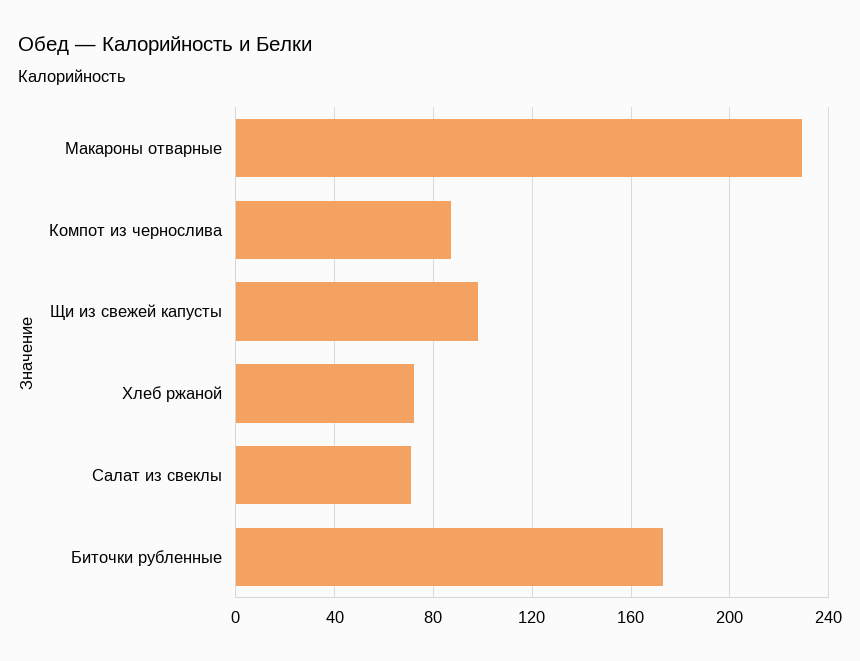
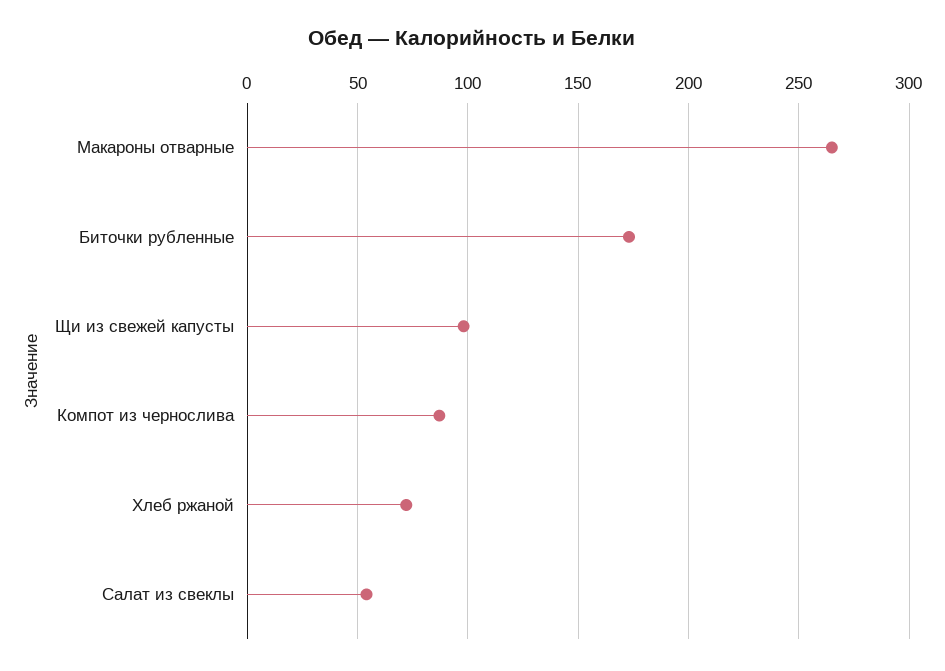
  {
-   "Макароны отварные": 230,
+   "Макароны отварные": 265,
    "Компот из чернослива": 85,
    "Щи из свежей капусты": 100,
    "Хлеб ржаной": 70,
-   "Салат из свеклы": 70,
+   "Салат из свеклы": 55,
    "Биточки рубленные": 175
  }

